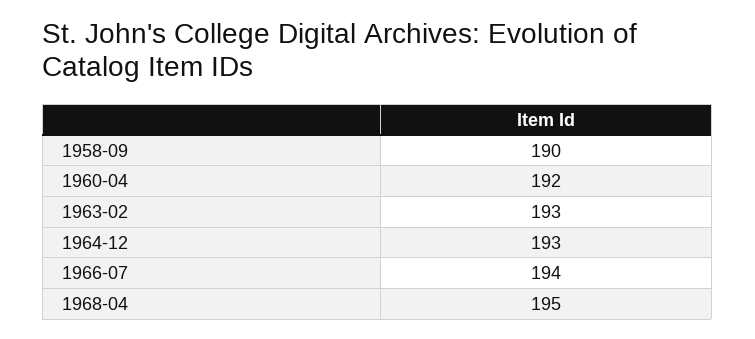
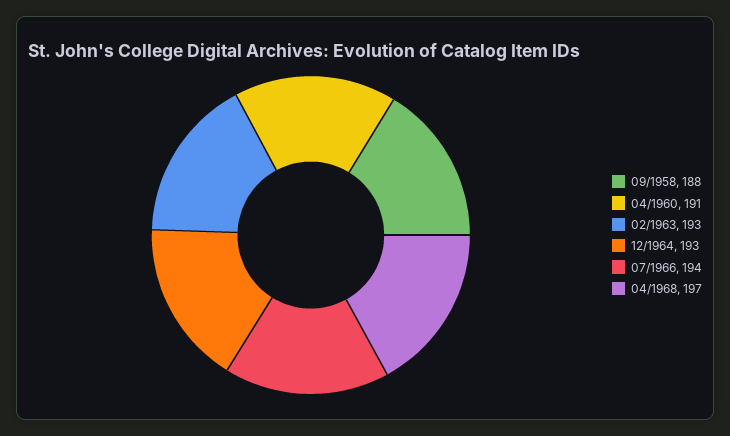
  {
-   "1958-09": 190,
+   "1958-09": 188,
-   "1960-04": 192,
+   "1960-04": 191,
    "1963-02": 193,
    "1964-12": 193,
    "1966-07": 194,
-   "1968-04": 195
+   "1968-04": 197
  }

